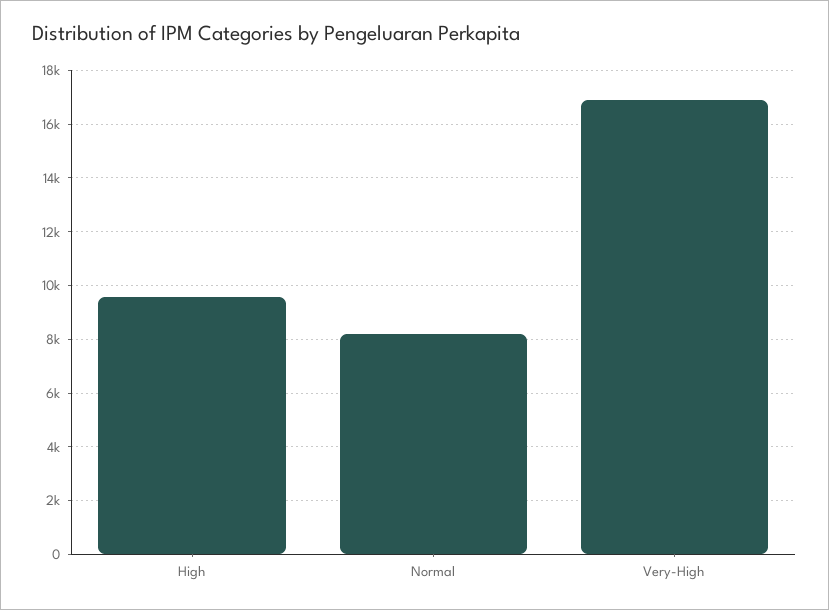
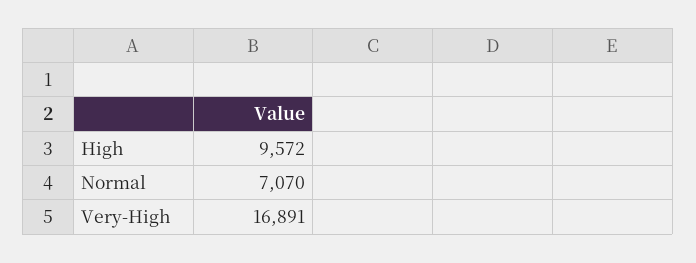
  {
    "High": 9572,
-   "Normal": 8250,
+   "Normal": 7070,
    "Very-High": 16891
  }

